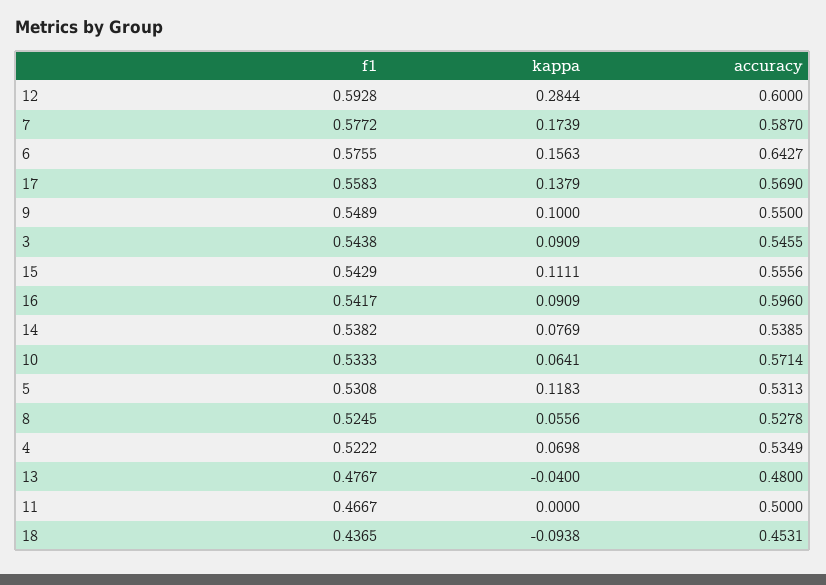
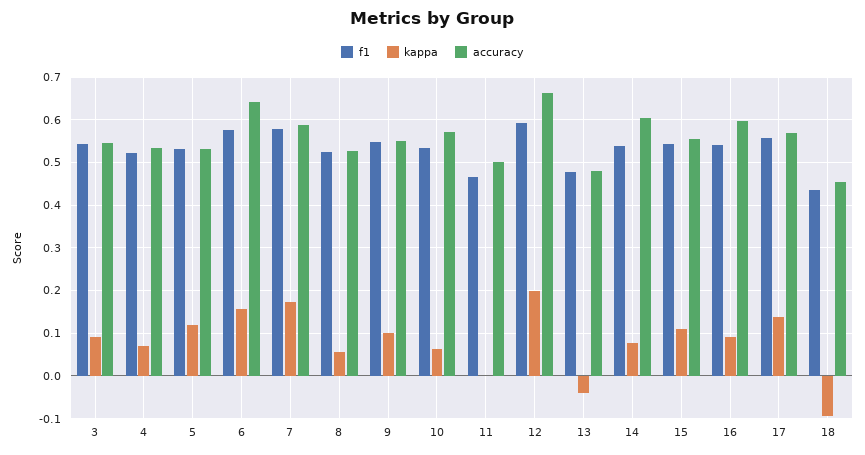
  {
    "f1": {
      "12": 0.5928,
      "7": 0.5772,
      "6": 0.5755,
      "17": 0.5583,
      "9": 0.5489,
      "3": 0.5438,
      "15": 0.5429,
      "16": 0.5417,
      "14": 0.5382,
      "10": 0.5333,
      "5": 0.5308,
      "8": 0.5245,
      "4": 0.5222,
      "13": 0.4767,
      "11": 0.4667,
      "18": 0.4365
    },
    "kappa": {
-     "12": 0.2844,
+     "12": 0.2,
      "7": 0.1739,
      "6": 0.1563,
      "17": 0.1379,
      "9": 0.1,
      "3": 0.0909,
      "15": 0.1111,
      "16": 0.0909,
      "14": 0.0769,
      "10": 0.0641,
      "5": 0.1183,
      "8": 0.0556,
      "4": 0.0698,
      "13": -0.04,
      "11": 0,
      "18": -0.0938
    },
    "accuracy": {
-     "12": 0.6,
+     "12": 0.66,
      "7": 0.587,
      "6": 0.6427,
      "17": 0.569,
      "9": 0.55,
      "3": 0.5455,
      "15": 0.5556,
      "16": 0.596,
-     "14": 0.5385,
+     "14": 0.6,
      "10": 0.5714,
      "5": 0.5313,
      "8": 0.5278,
      "4": 0.5349,
      "13": 0.48,
      "11": 0.5,
      "18": 0.4531
    }
  }

